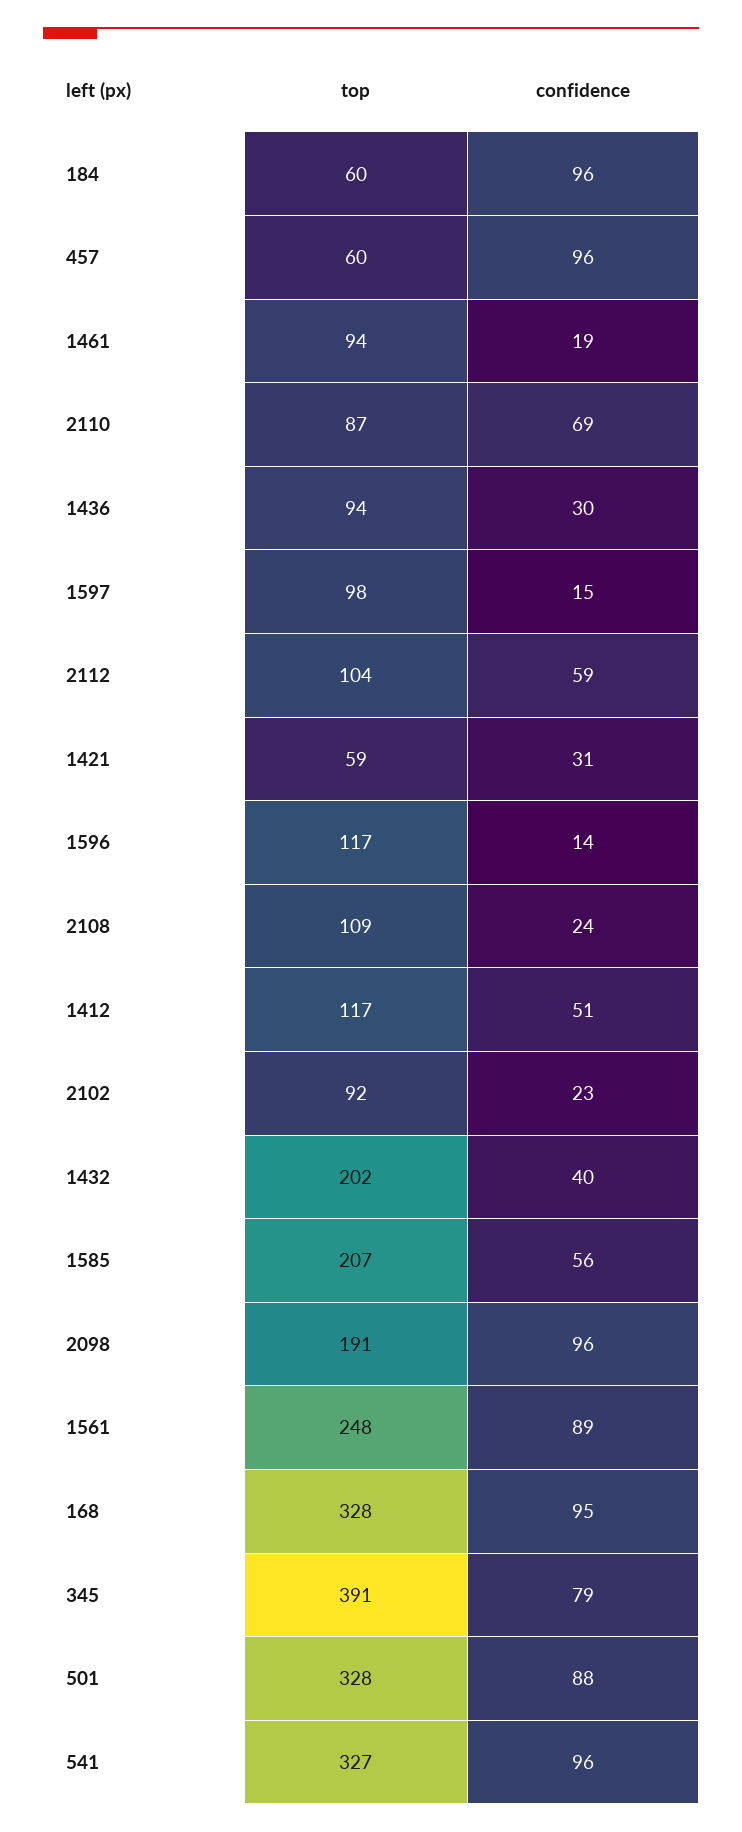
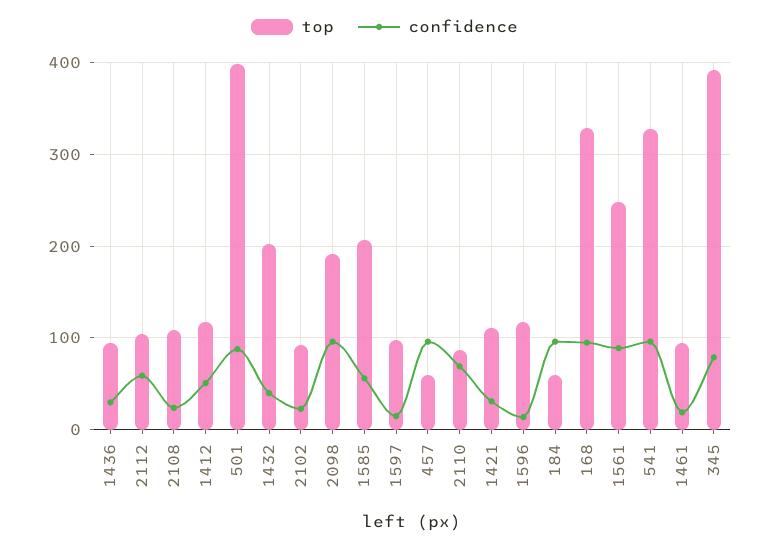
  {
    "top": {
      "184": 60,
      "457": 60,
      "1461": 94,
      "2110": 87,
      "1436": 94,
      "1597": 98,
      "2112": 104,
-     "1421": 59,
+     "1421": 110,
      "1596": 117,
      "2108": 109,
      "1412": 117,
      "2102": 92,
      "1432": 202,
      "1585": 207,
      "2098": 191,
      "1561": 248,
      "168": 328,
      "345": 391,
-     "501": 328,
+     "501": 400,
      "541": 327
    },
    "confidence": {
      "184": 96,
      "457": 96,
      "1461": 19,
      "2110": 69,
      "1436": 30,
      "1597": 15,
      "2112": 59,
      "1421": 31,
      "1596": 14,
      "2108": 24,
      "1412": 51,
      "2102": 23,
      "1432": 40,
      "1585": 56,
      "2098": 96,
      "1561": 89,
      "168": 95,
      "345": 79,
      "501": 88,
      "541": 96
    }
  }

